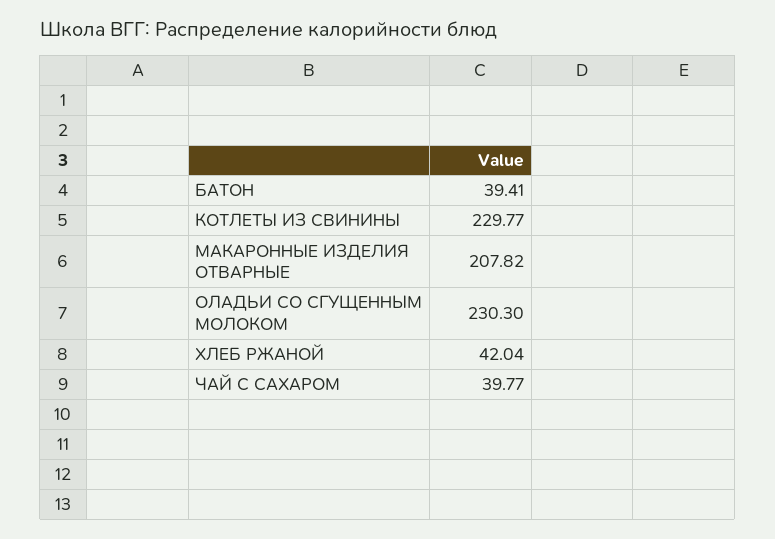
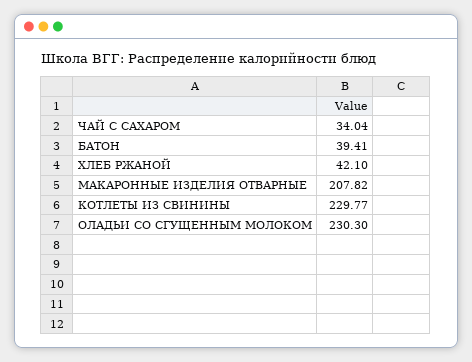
  {
    "БАТОН": 39.41,
    "КОТЛЕТЫ ИЗ СВИНИНЫ": 229.77,
    "МАКАРОННЫЕ ИЗДЕЛИЯ ОТВАРНЫЕ": 207.82,
    "ОЛАДЬИ СО СГУЩЕННЫМ МОЛОКОМ": 230.3,
-   "ХЛЕБ РЖАНОЙ": 42.04,
+   "ХЛЕБ РЖАНОЙ": 42.1,
-   "ЧАЙ С САХАРОМ": 39.77
+   "ЧАЙ С САХАРОМ": 34.04
  }

